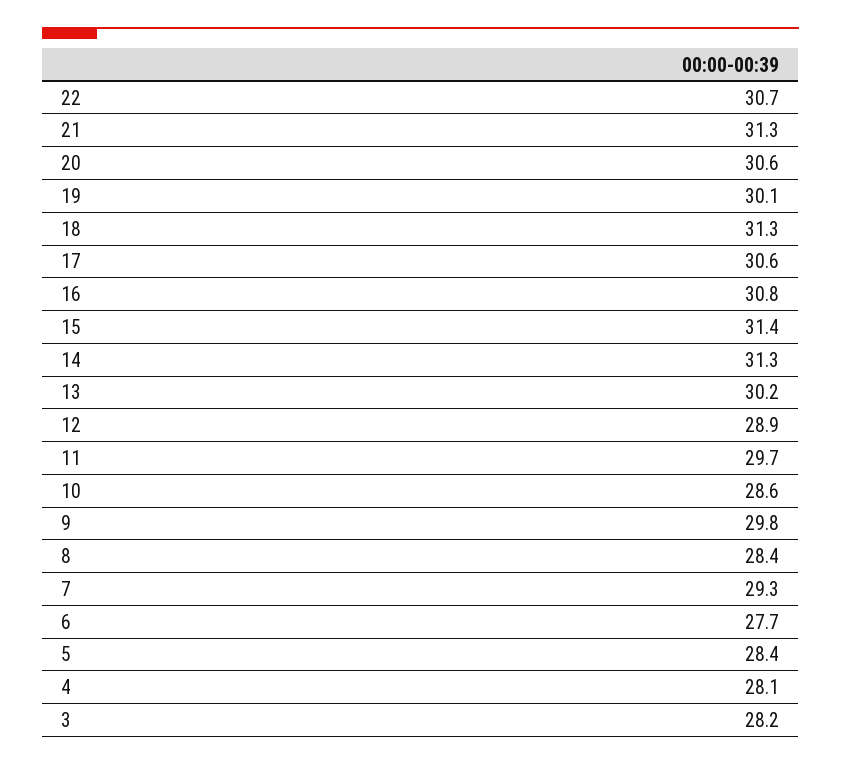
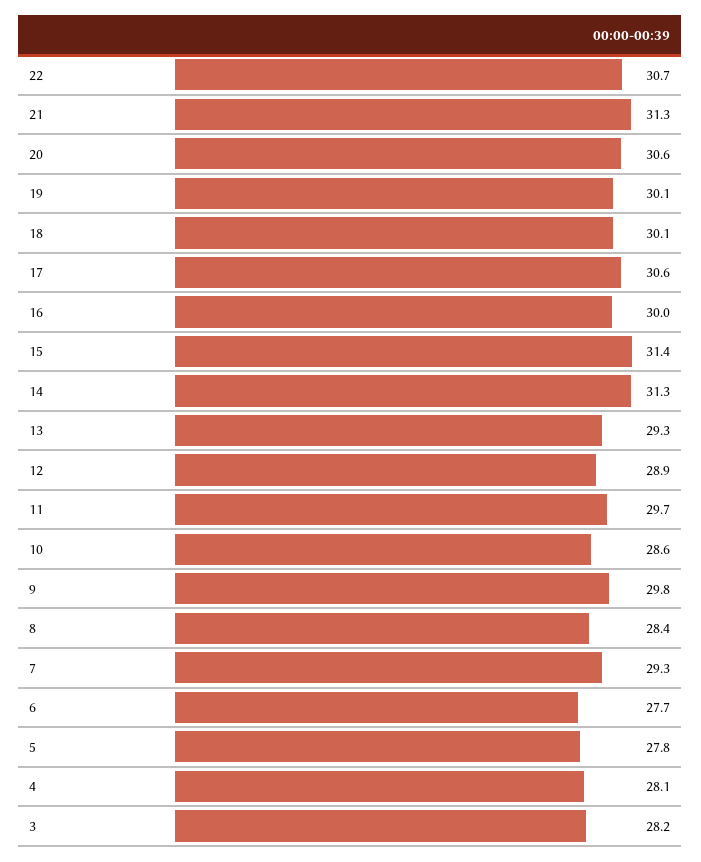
  {
    "22": 30.7,
    "21": 31.3,
    "20": 30.6,
    "19": 30.1,
-   "18": 31.3,
+   "18": 30.1,
    "17": 30.6,
-   "16": 30.8,
+   "16": 30,
    "15": 31.4,
    "14": 31.3,
-   "13": 30.2,
+   "13": 29.3,
    "12": 28.9,
    "11": 29.7,
    "10": 28.6,
    "9": 29.8,
    "8": 28.4,
    "7": 29.3,
    "6": 27.7,
-   "5": 28.4,
+   "5": 27.8,
    "4": 28.1,
    "3": 28.2
  }

